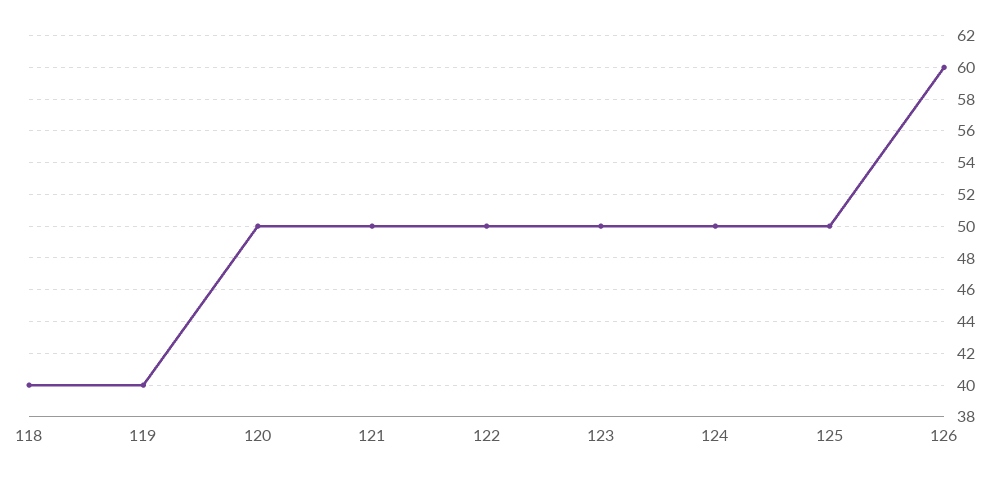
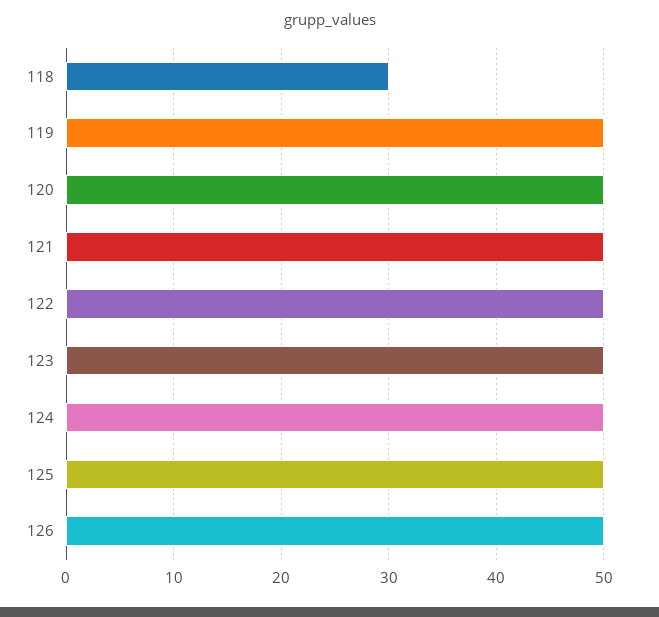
  {
-   "118": 40,
+   "118": 30,
-   "119": 40,
+   "119": 50,
    "120": 50,
    "121": 50,
    "122": 50,
    "123": 50,
    "124": 50,
    "125": 50,
-   "126": 60
+   "126": 50
  }

